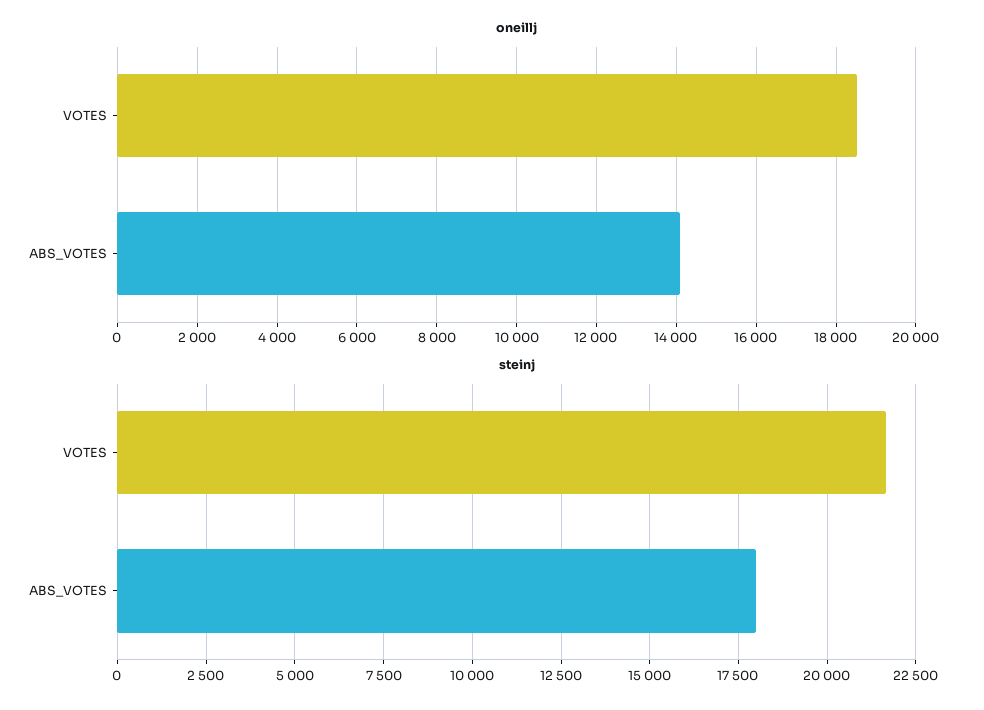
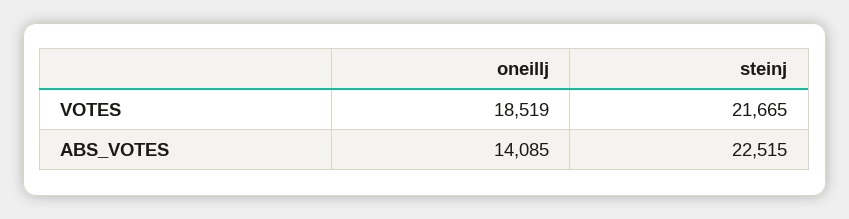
  {
    "oneillj": {
      "VOTES": 18519,
      "ABS_VOTES": 14085
    },
    "steinj": {
      "VOTES": 21665,
-     "ABS_VOTES": 18000
+     "ABS_VOTES": 22515
    }
  }

